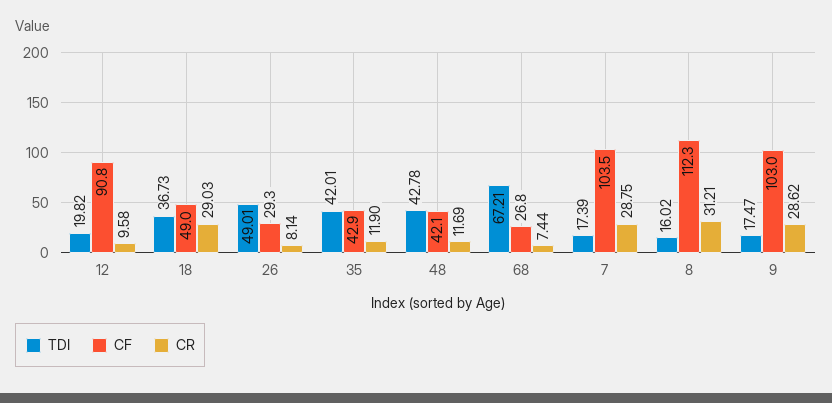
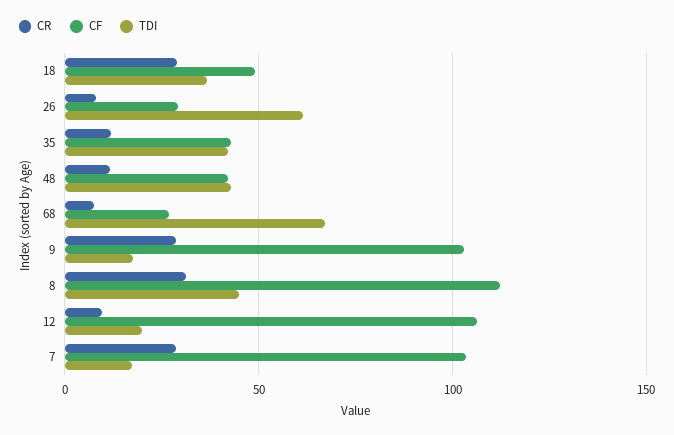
  {
    "TDI": {
      "12": 19.82,
      "18": 36.73,
-     "26": 49.01,
+     "26": 60,
      "35": 42.01,
      "48": 42.78,
      "68": 67.21,
      "7": 17.39,
-     "8": 16.02,
+     "8": 45,
      "9": 17.47
    },
    "CF": {
-     "12": 90.8,
+     "12": 105,
      "18": 49,
      "26": 29.3,
      "35": 42.9,
      "48": 42.1,
      "68": 26.8,
      "7": 103.5,
      "8": 112.3,
      "9": 103
    },
    "CR": {
      "12": 9.58,
      "18": 29.03,
      "26": 8.14,
      "35": 11.9,
      "48": 11.69,
      "68": 7.44,
      "7": 28.75,
      "8": 31.21,
      "9": 28.62
    }
  }

